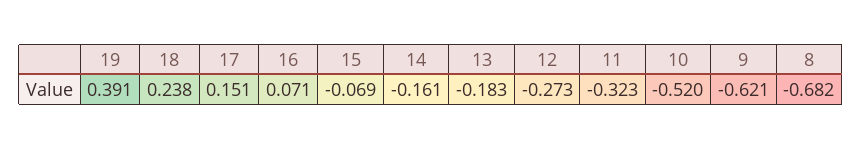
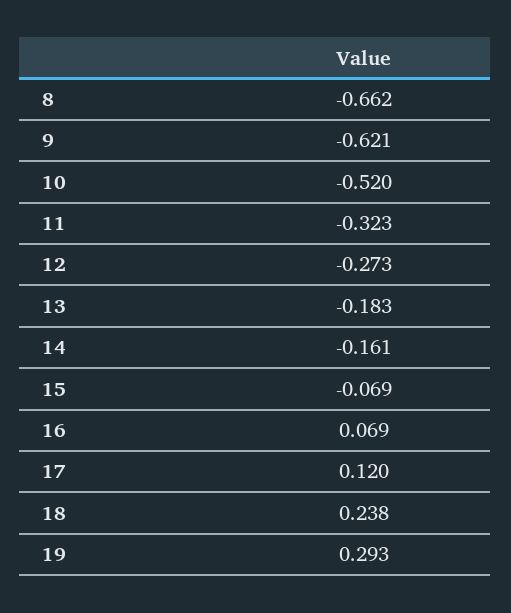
  {
-   "19": 0.391,
+   "19": 0.293,
    "18": 0.238,
-   "17": 0.151,
+   "17": 0.12,
-   "16": 0.071,
+   "16": 0.069,
    "15": -0.069,
    "14": -0.161,
    "13": -0.183,
    "12": -0.273,
    "11": -0.323,
    "10": -0.52,
    "9": -0.621,
-   "8": -0.682
+   "8": -0.662
  }

